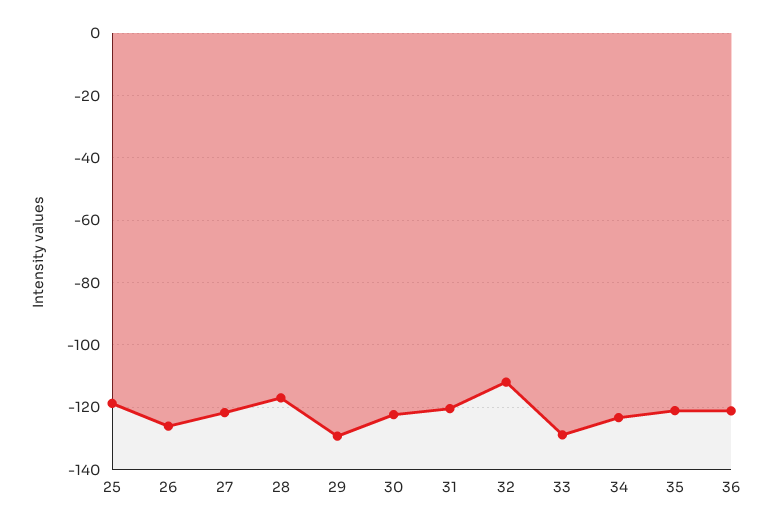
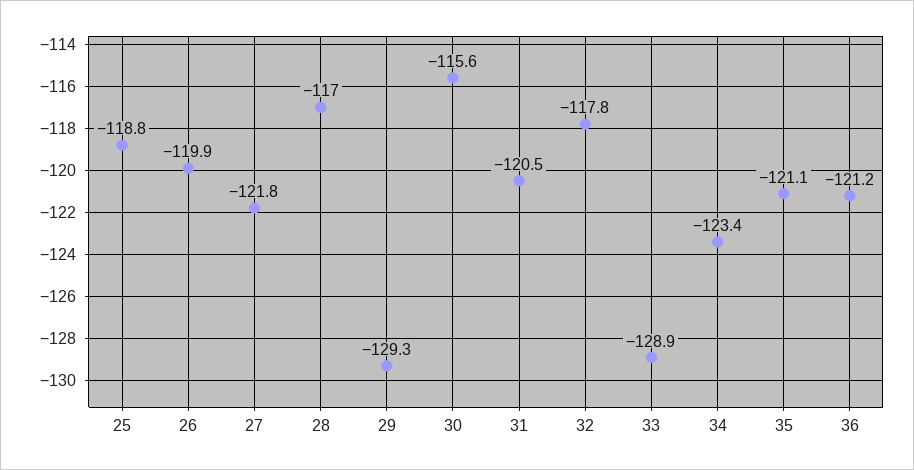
  {
    "25": -118.8,
-   "26": -126,
+   "26": -119.9,
    "27": -121.8,
    "28": -117,
    "29": -129.3,
-   "30": -122,
+   "30": -115.6,
    "31": -120.5,
-   "32": -112,
+   "32": -117.8,
    "33": -128.9,
    "34": -123.4,
    "35": -121.1,
    "36": -121.2
  }

